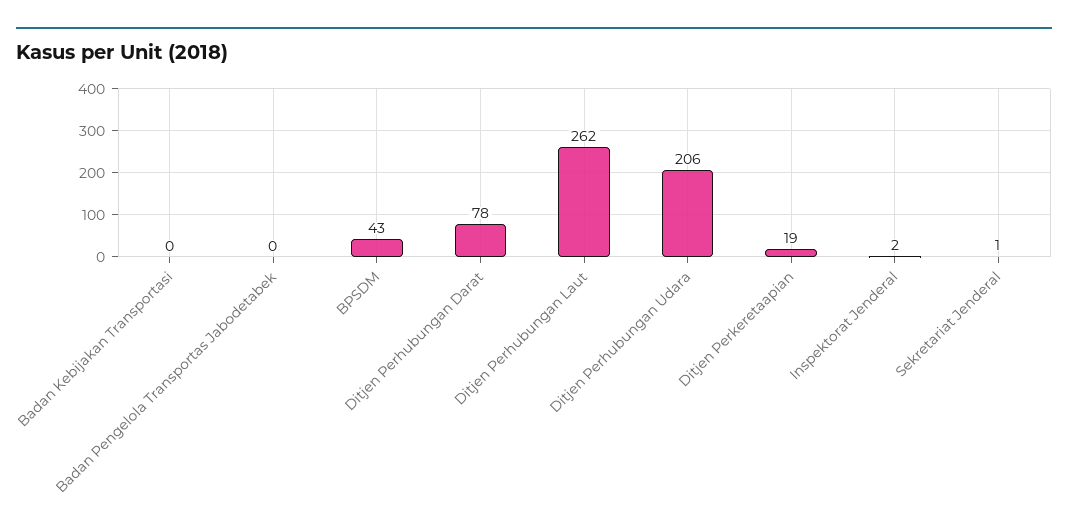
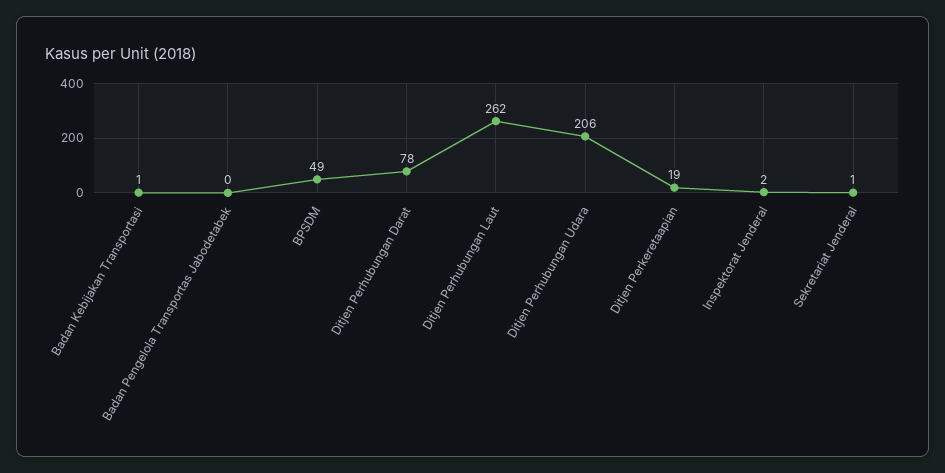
  {
-   "Badan Kebijakan Transportasi": 0,
+   "Badan Kebijakan Transportasi": 1,
    "Badan Pengelola Transportas Jabodetabek": 0,
-   "BPSDM": 43,
+   "BPSDM": 49,
    "Ditjen Perhubungan Darat": 78,
    "Ditjen Perhubungan Laut": 262,
    "Ditjen Perhubungan Udara": 206,
    "Ditjen Perkeretaapian": 19,
    "Inspektorat Jenderal": 2,
    "Sekretariat Jenderal": 1
  }

